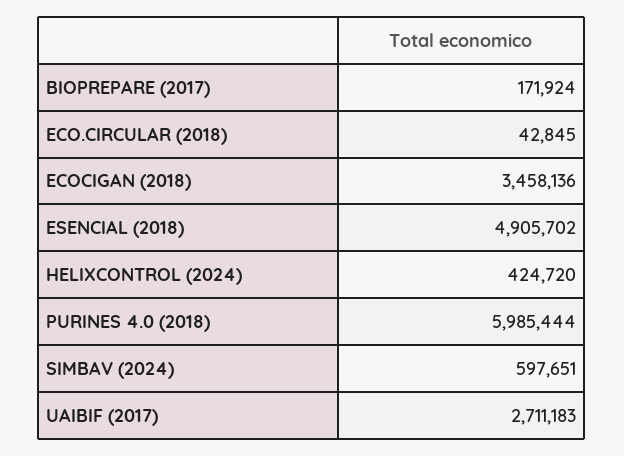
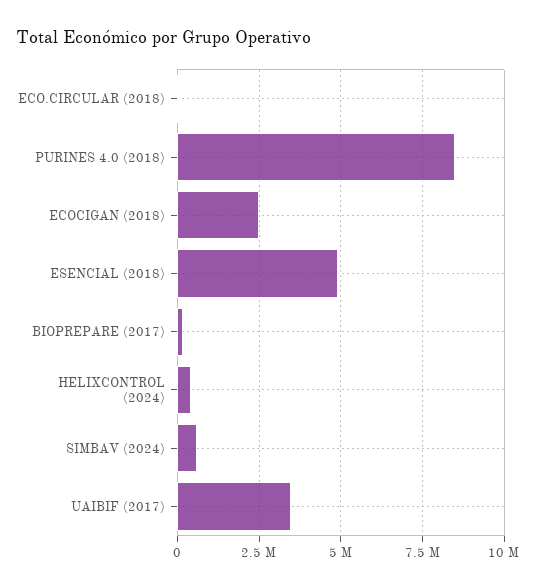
  {
    "BIOPREPARE (2017)": 171924,
    "ECO.CIRCULAR (2018)": 42845,
-   "ECOCIGAN (2018)": 3458136,
+   "ECOCIGAN (2018)": 2500000,
    "ESENCIAL (2018)": 4905702,
    "HELIXCONTROL (2024)": 424720,
-   "PURINES 4.0 (2018)": 5985444,
+   "PURINES 4.0 (2018)": 8500000,
    "SIMBAV (2024)": 597651,
-   "UAIBIF (2017)": 2711183
+   "UAIBIF (2017)": 3500000
  }

